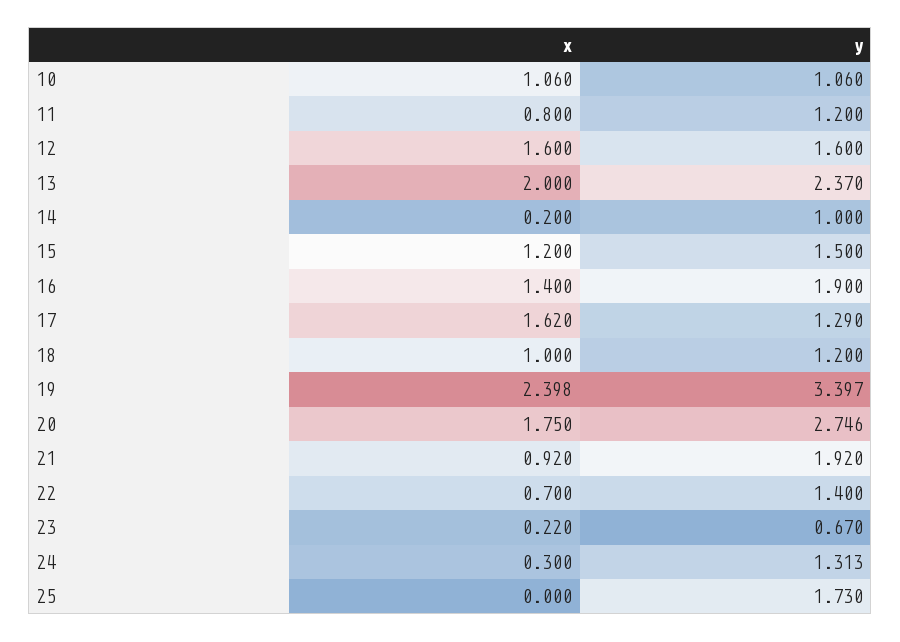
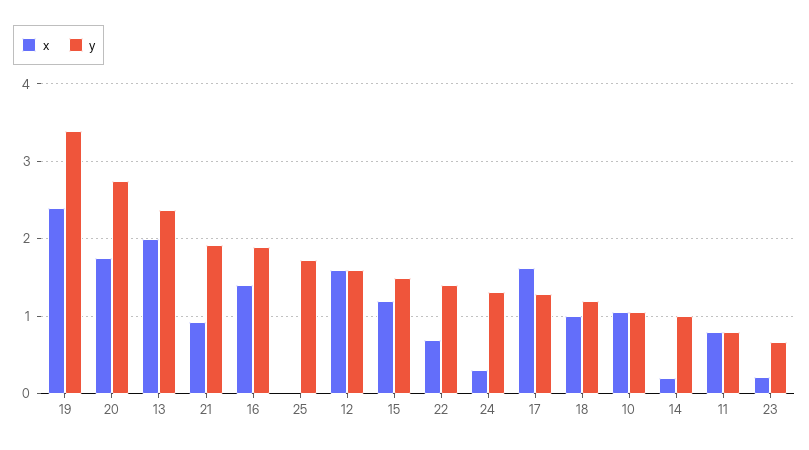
  {
    "x": {
      "10": 1.06,
      "11": 0.8,
      "12": 1.6,
      "13": 2,
      "14": 0.2,
      "15": 1.2,
      "16": 1.4,
      "17": 1.62,
      "18": 1,
      "19": 2.398,
      "20": 1.75,
      "21": 0.92,
      "22": 0.7,
      "23": 0.22,
      "24": 0.3,
      "25": 0
    },
    "y": {
      "10": 1.06,
-     "11": 1.2,
+     "11": 0.8,
      "12": 1.6,
      "13": 2.37,
      "14": 1,
      "15": 1.5,
      "16": 1.9,
      "17": 1.29,
      "18": 1.2,
      "19": 3.397,
      "20": 2.746,
      "21": 1.92,
      "22": 1.4,
      "23": 0.67,
      "24": 1.313,
      "25": 1.73
    }
  }

